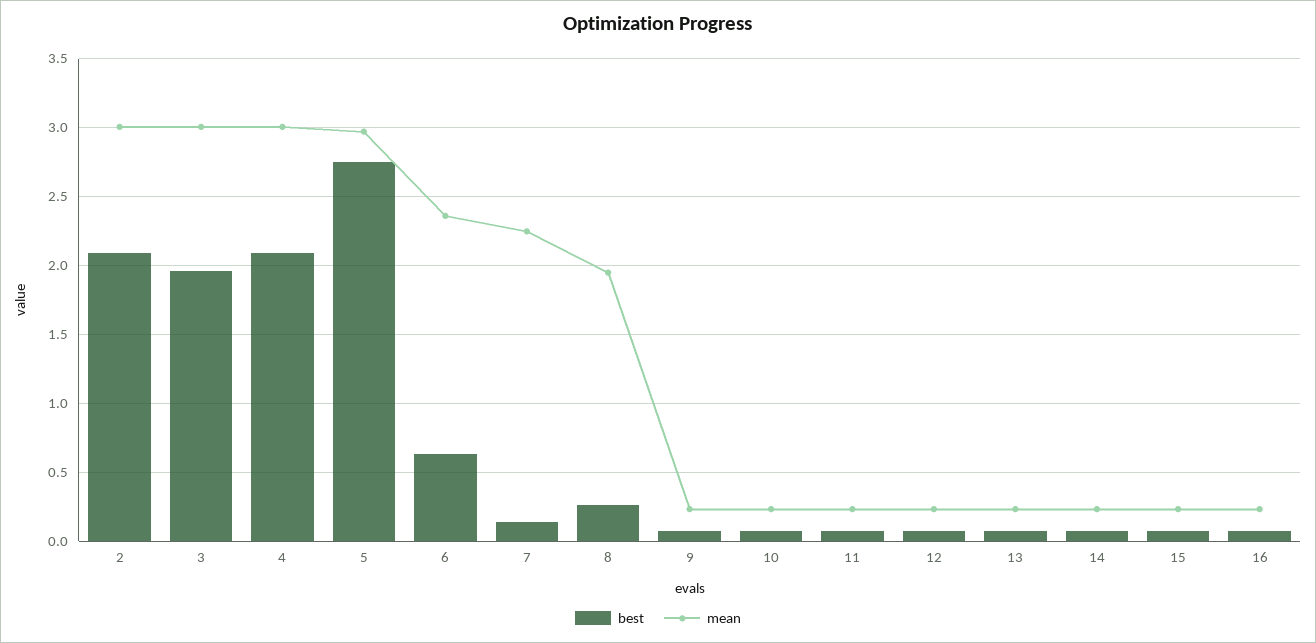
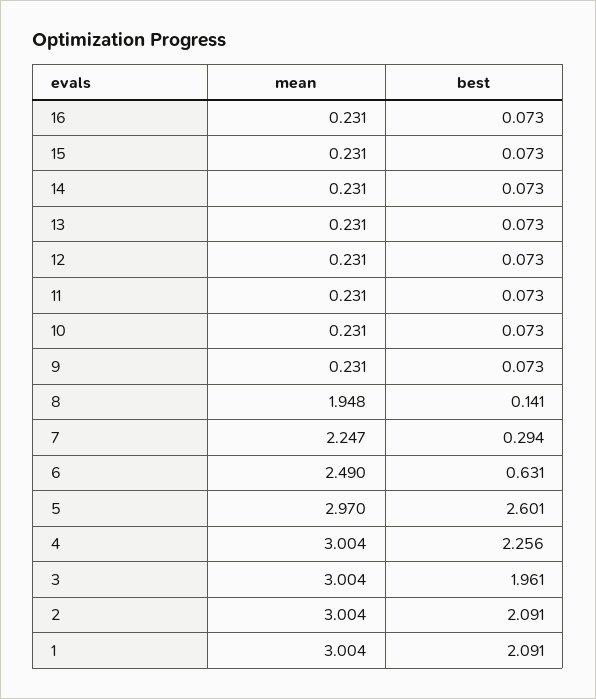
  {
    "best": {
      "2": 2.091,
      "3": 1.961,
-     "4": 2.1,
+     "4": 2.256,
-     "5": 2.75,
+     "5": 2.601,
      "6": 0.631,
-     "7": 0.15,
+     "7": 0.294,
-     "8": 0.25,
+     "8": 0.141,
      "9": 0.073,
      "10": 0.073,
      "11": 0.073,
      "12": 0.073,
      "13": 0.073,
      "14": 0.073,
      "15": 0.073,
-     "16": 0.073
+     "16": 0.073,
+     "1": 2.091
    },
    "mean": {
      "2": 3.004,
      "3": 3.004,
      "4": 3.004,
      "5": 2.97,
-     "6": 2.35,
+     "6": 2.49,
      "7": 2.247,
      "8": 1.948,
      "9": 0.231,
      "10": 0.231,
      "11": 0.231,
      "12": 0.231,
      "13": 0.231,
      "14": 0.231,
      "15": 0.231,
-     "16": 0.231
+     "16": 0.231,
+     "1": 3.004
    }
  }

